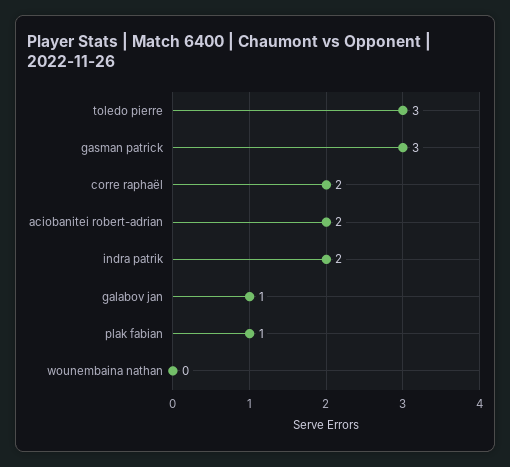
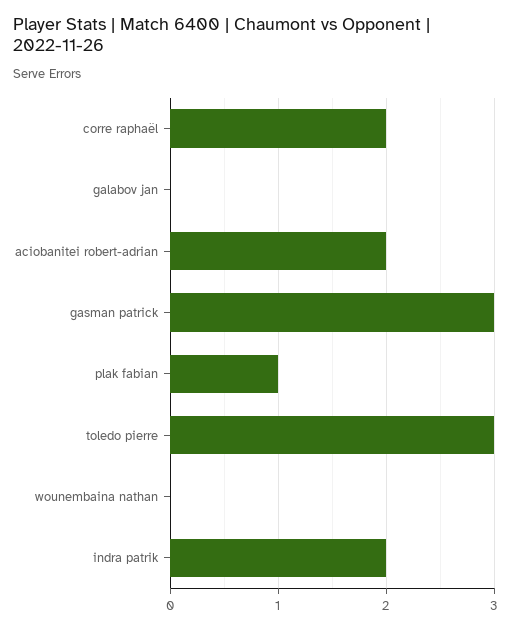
  {
    "toledo pierre": 3,
    "gasman patrick": 3,
    "corre raphaël": 2,
    "aciobanitei robert-adrian": 2,
    "indra patrik": 2,
-   "galabov jan": 1,
+   "galabov jan": 0,
    "plak fabian": 1,
    "wounembaina nathan": 0
  }

